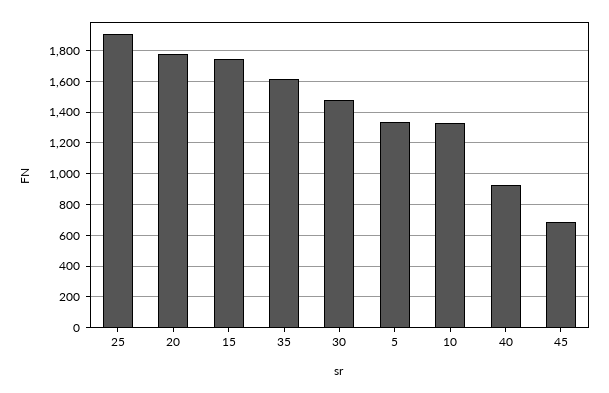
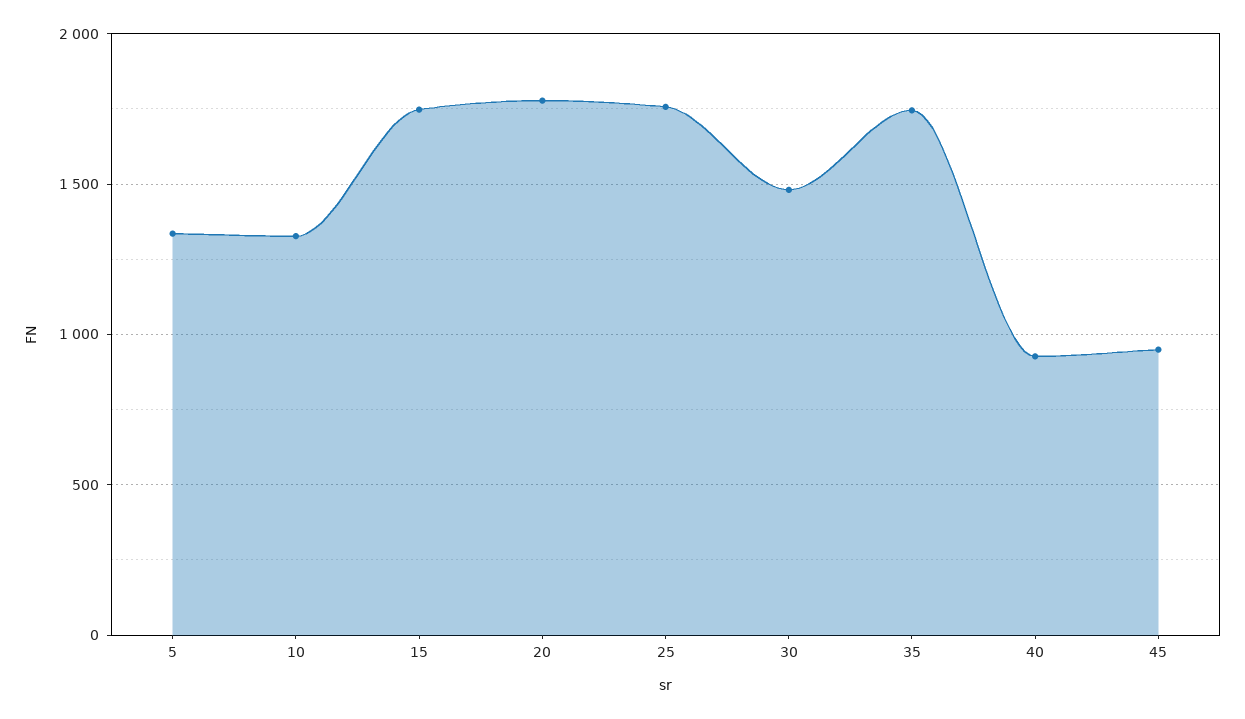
  {
-   "25": 1900,
+   "25": 1750,
    "20": 1800,
    "15": 1750,
-   "35": 1600,
+   "35": 1750,
    "30": 1500,
    "5": 1350,
    "10": 1350,
    "40": 950,
-   "45": 700
+   "45": 950
  }

